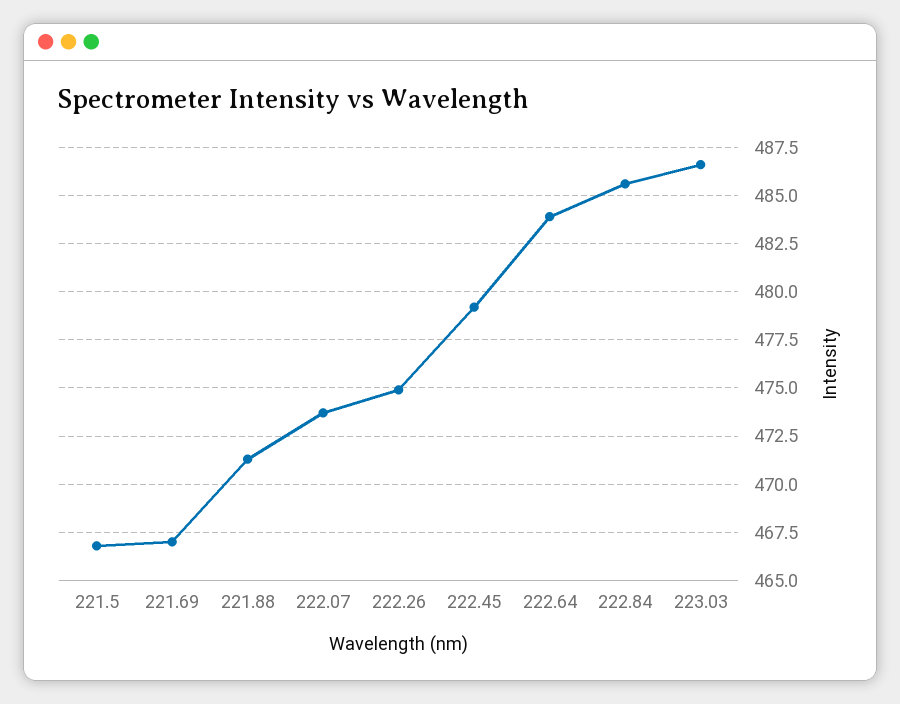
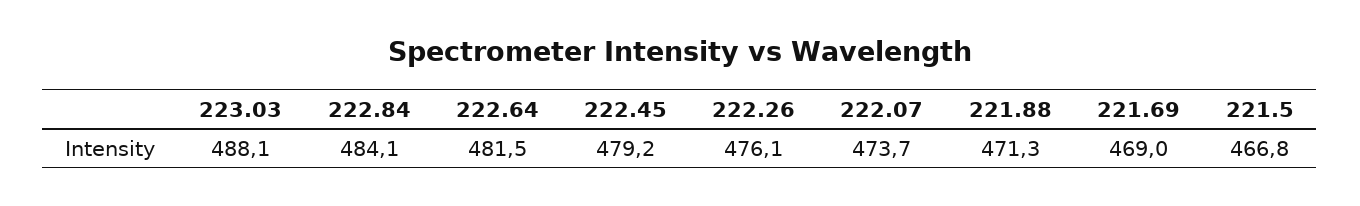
  {
    "221.5": 466.8,
-   "221.69": 467,
+   "221.69": 469,
    "221.88": 471.3,
    "222.07": 473.7,
-   "222.26": 475,
+   "222.26": 476.1,
    "222.45": 479.2,
-   "222.64": 484,
+   "222.64": 481.5,
-   "222.84": 485.5,
+   "222.84": 484.1,
-   "223.03": 486.5
+   "223.03": 488.1
  }

